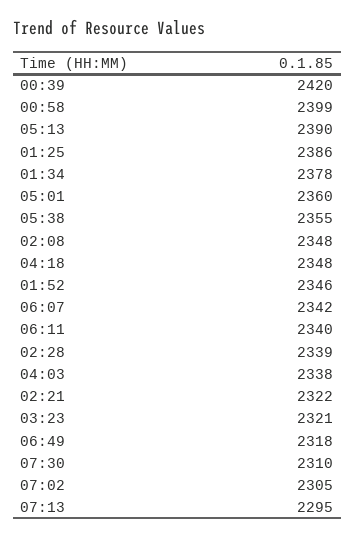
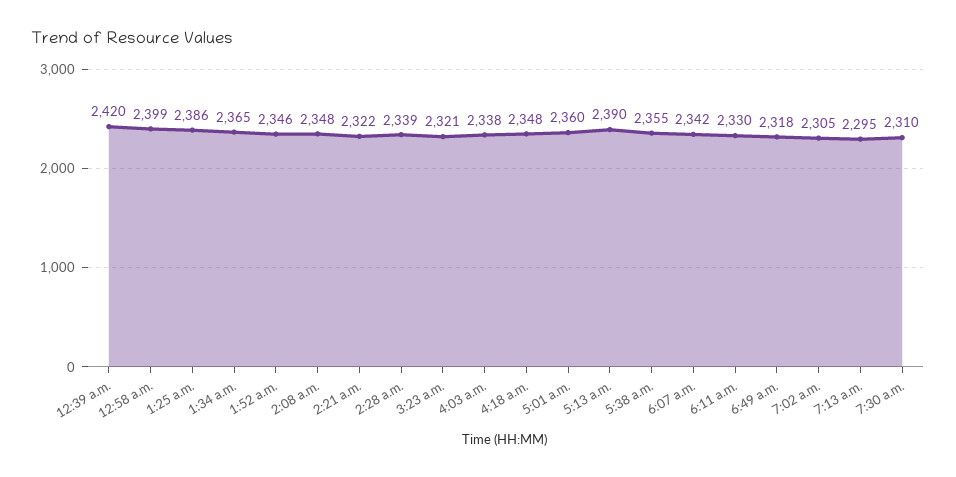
  {
    "00:39": 2420,
    "00:58": 2399,
    "05:13": 2390,
    "01:25": 2386,
-   "01:34": 2378,
+   "01:34": 2365,
    "05:01": 2360,
    "05:38": 2355,
    "02:08": 2348,
    "04:18": 2348,
    "01:52": 2346,
    "06:07": 2342,
-   "06:11": 2340,
+   "06:11": 2330,
    "02:28": 2339,
    "04:03": 2338,
    "02:21": 2322,
    "03:23": 2321,
    "06:49": 2318,
    "07:30": 2310,
    "07:02": 2305,
    "07:13": 2295
  }

